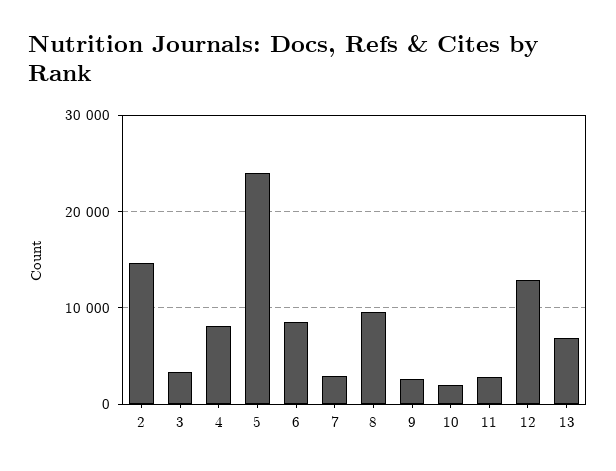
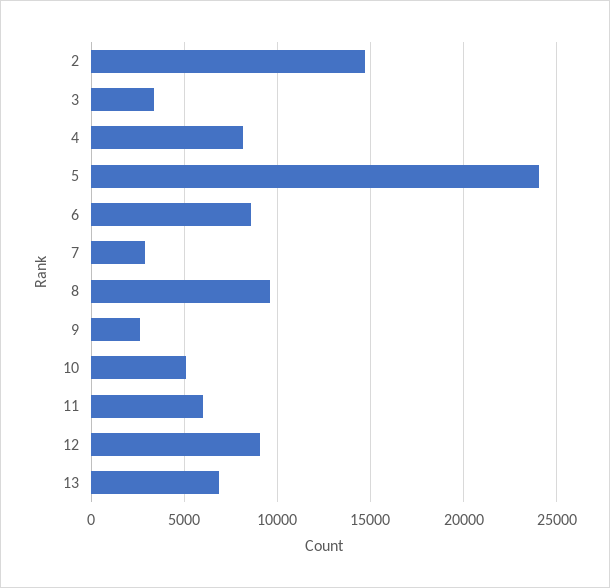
  {
    "2": 14500,
    "3": 3500,
    "4": 8000,
    "5": 24000,
    "6": 8500,
    "7": 3000,
    "8": 9500,
    "9": 2500,
-   "10": 2000,
+   "10": 5000,
-   "11": 3000,
+   "11": 6000,
-   "12": 13000,
+   "12": 9000,
    "13": 7000
  }

